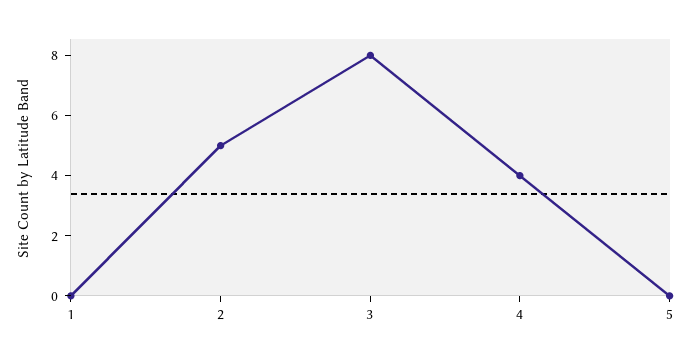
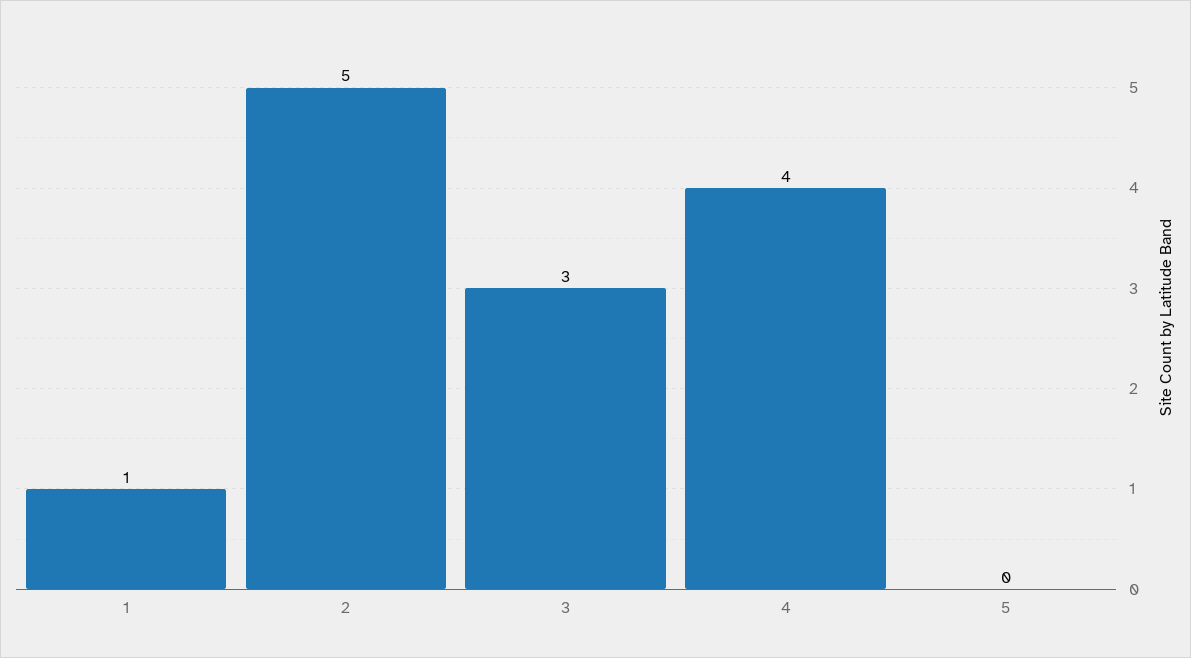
  {
-   "1": 0,
+   "1": 1,
    "2": 5,
-   "3": 8,
+   "3": 3,
    "4": 4,
    "5": 0
  }

